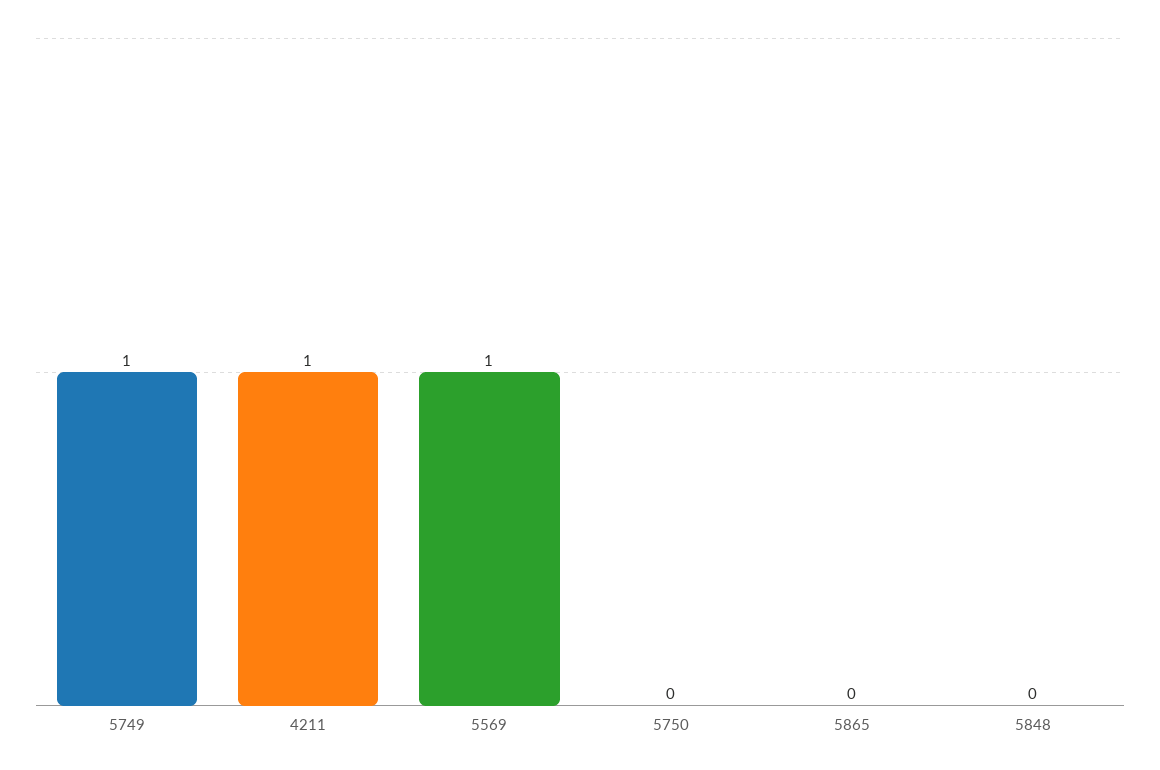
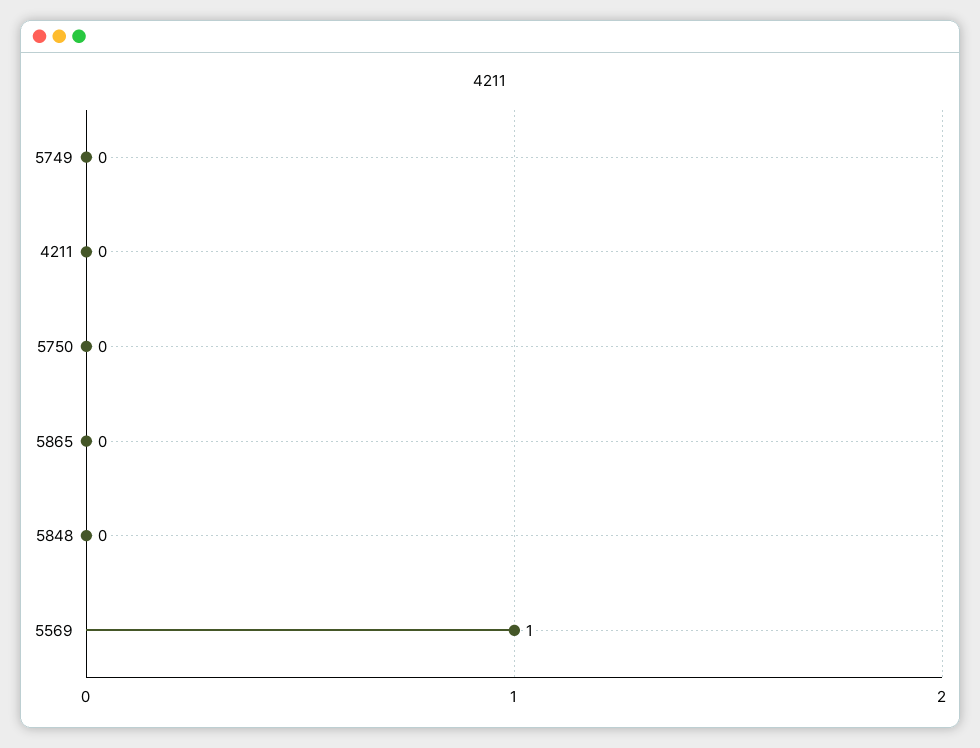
  {
-   "5749": 1,
+   "5749": 0,
-   "4211": 1,
+   "4211": 0,
    "5569": 1,
    "5750": 0,
    "5865": 0,
    "5848": 0
  }

